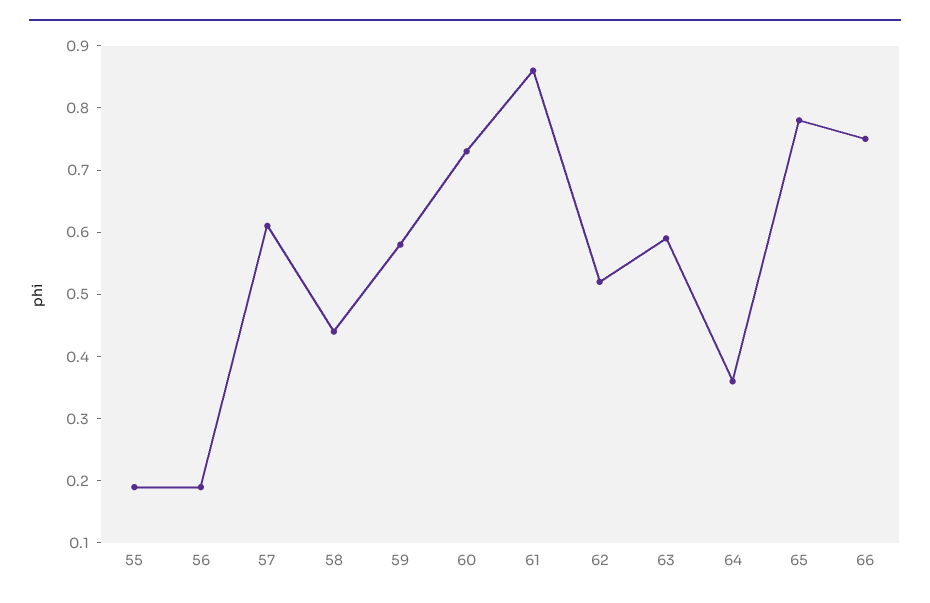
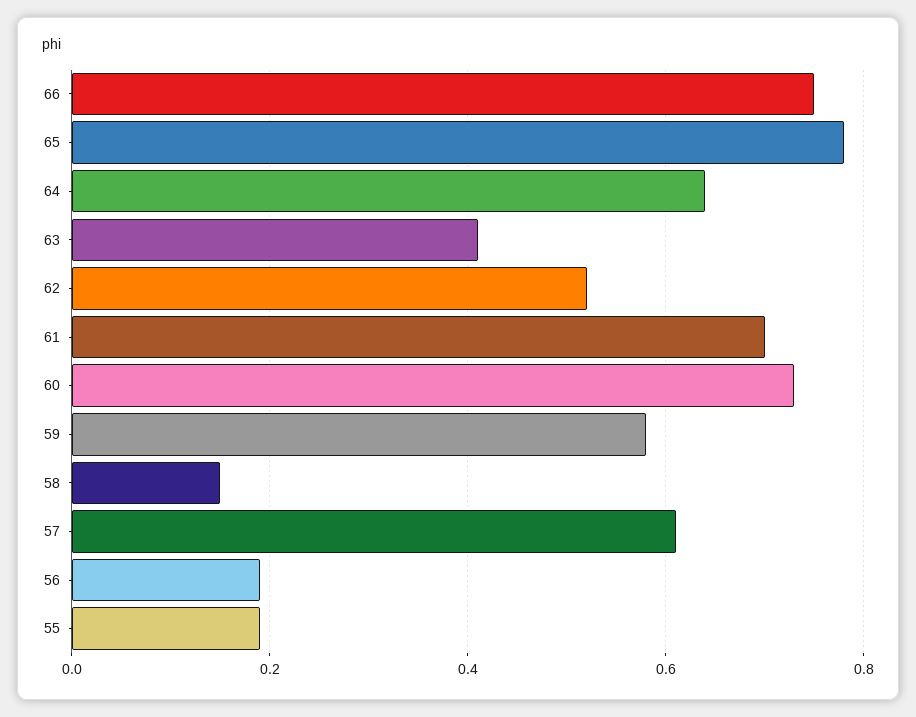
  {
    "55": 0.2,
    "56": 0.2,
    "57": 0.6,
-   "58": 0.45,
+   "58": 0.15,
    "59": 0.6,
    "60": 0.75,
-   "61": 0.85,
+   "61": 0.7,
    "62": 0.5,
-   "63": 0.6,
+   "63": 0.4,
-   "64": 0.35,
+   "64": 0.65,
    "65": 0.8,
    "66": 0.75
  }

